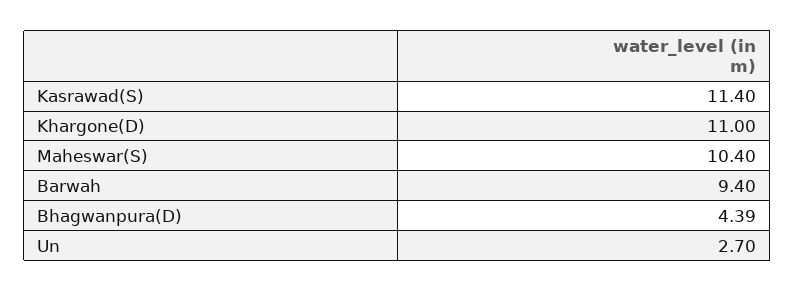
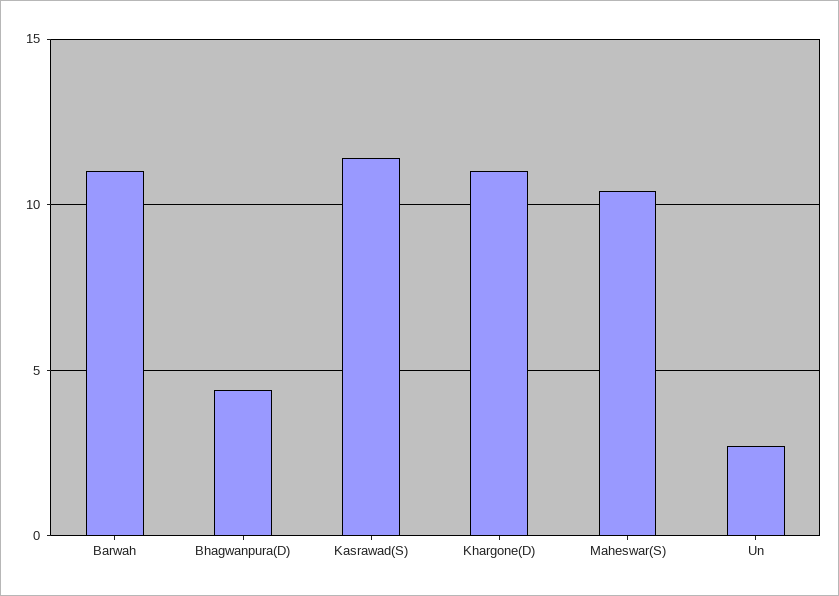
  {
    "Kasrawad(S)": 11.4,
    "Khargone(D)": 11,
    "Maheswar(S)": 10.4,
-   "Barwah": 9.4,
+   "Barwah": 11,
    "Bhagwanpura(D)": 4.39,
    "Un": 2.7
  }

